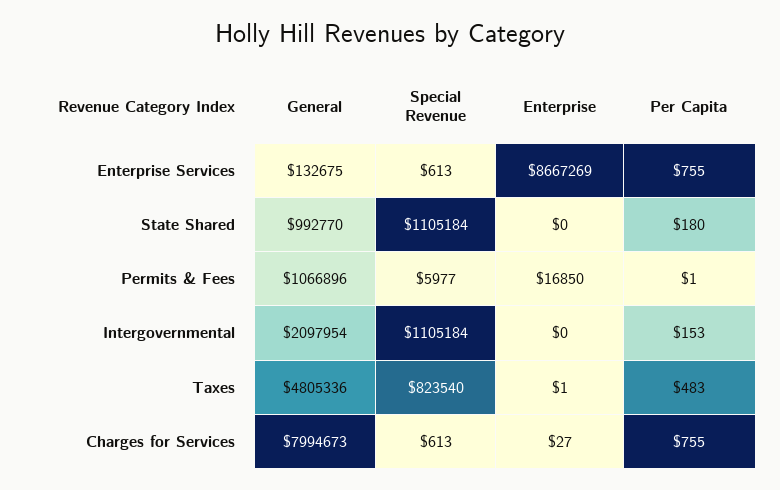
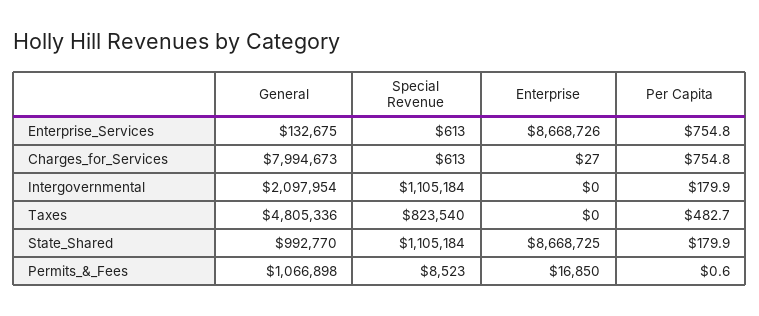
  {
    "General": {
      "Enterprise Services": 132675,
      "State Shared": 992770,
-     "Permits & Fees": 1066896,
+     "Permits & Fees": 1066898,
      "Intergovernmental": 2097954,
      "Taxes": 4805336,
      "Charges for Services": 7994673
    },
    "Special Revenue": {
      "Enterprise Services": 613,
      "State Shared": 1105184,
-     "Permits & Fees": 5977,
+     "Permits & Fees": 8523,
      "Intergovernmental": 1105184,
      "Taxes": 823540,
      "Charges for Services": 613
    },
    "Enterprise": {
-     "Enterprise Services": 8667269,
+     "Enterprise Services": 8668726,
-     "State Shared": 0,
+     "State Shared": 8668725,
      "Permits & Fees": 16850,
      "Intergovernmental": 0,
-     "Taxes": 1,
+     "Taxes": 0,
      "Charges for Services": 27
    },
    "Per Capita": {
      "Enterprise Services": 754.8,
      "State Shared": 179.9,
      "Permits & Fees": 0.6,
-     "Intergovernmental": 153,
+     "Intergovernmental": 179.9,
      "Taxes": 482.7,
      "Charges for Services": 754.8
    }
  }

